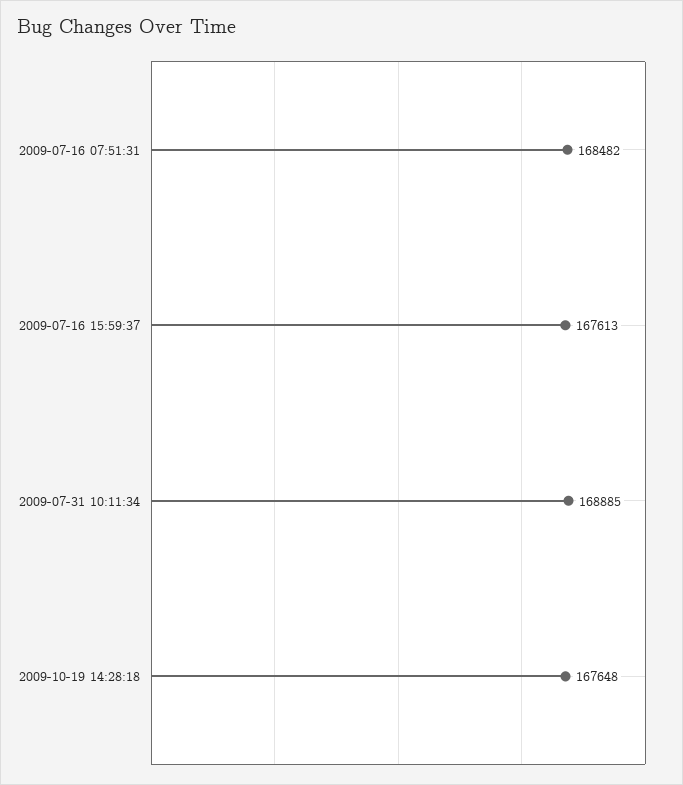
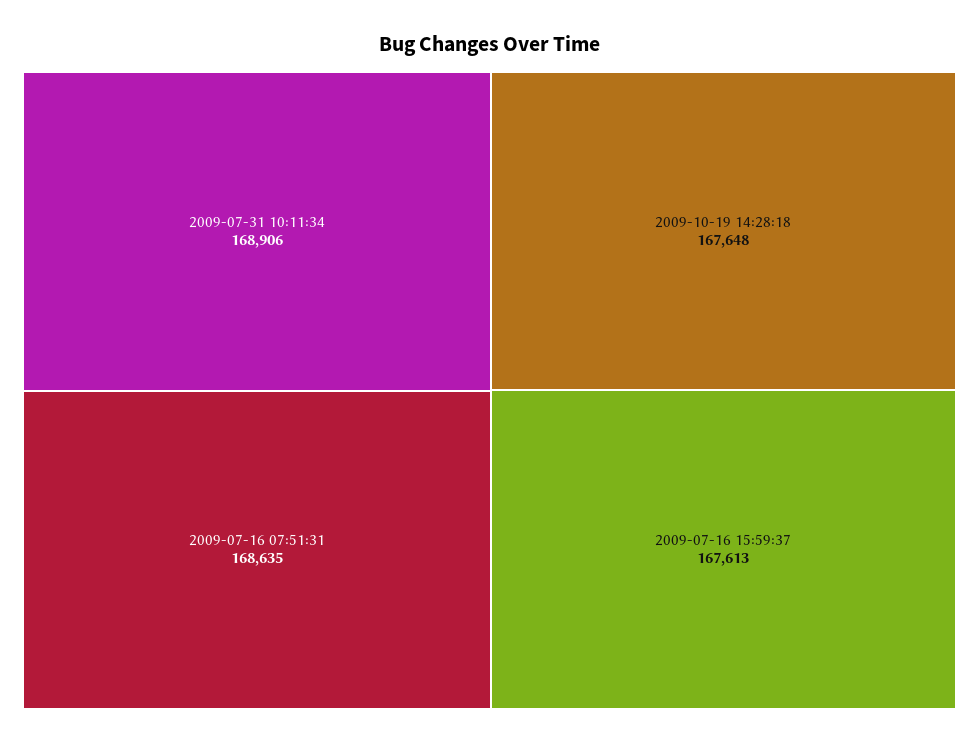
  {
-   "2009-07-16 07:51:31": 168482,
+   "2009-07-16 07:51:31": 168635,
    "2009-07-16 15:59:37": 167613,
-   "2009-07-31 10:11:34": 168885,
+   "2009-07-31 10:11:34": 168906,
    "2009-10-19 14:28:18": 167648
  }

